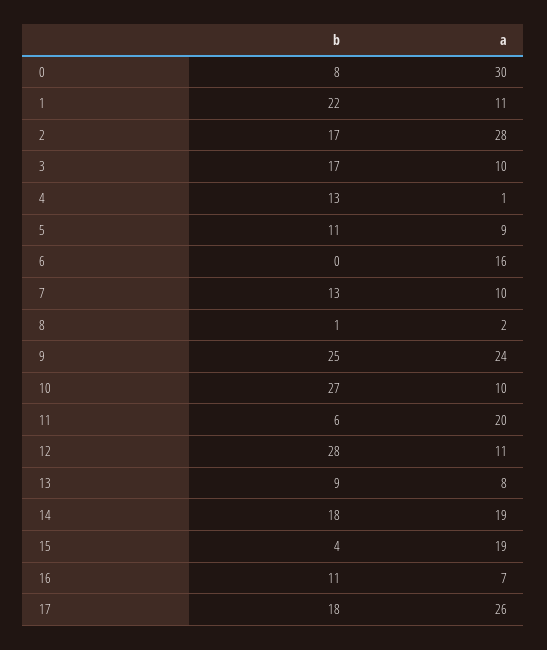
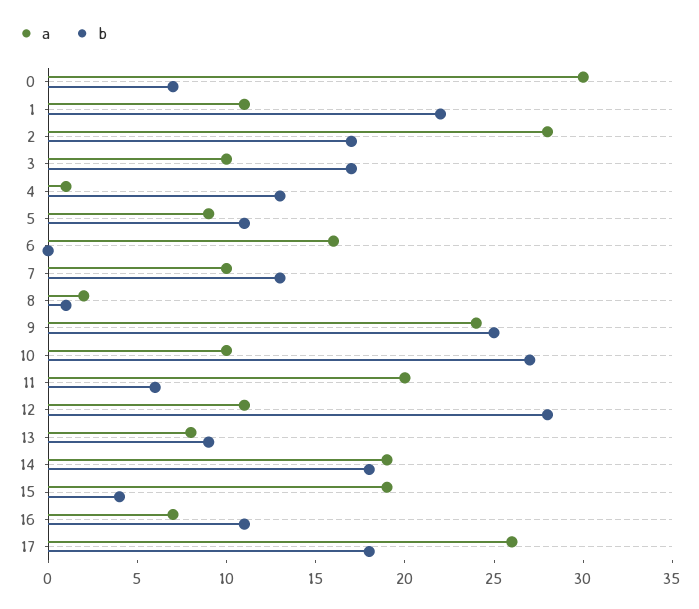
  {
    "b": {
-     "0": 8,
+     "0": 7,
      "1": 22,
      "2": 17,
      "3": 17,
      "4": 13,
      "5": 11,
      "6": 0,
      "7": 13,
      "8": 1,
      "9": 25,
      "10": 27,
      "11": 6,
      "12": 28,
      "13": 9,
      "14": 18,
      "15": 4,
      "16": 11,
      "17": 18
    },
    "a": {
      "0": 30,
      "1": 11,
      "2": 28,
      "3": 10,
      "4": 1,
      "5": 9,
      "6": 16,
      "7": 10,
      "8": 2,
      "9": 24,
      "10": 10,
      "11": 20,
      "12": 11,
      "13": 8,
      "14": 19,
      "15": 19,
      "16": 7,
      "17": 26
    }
  }

